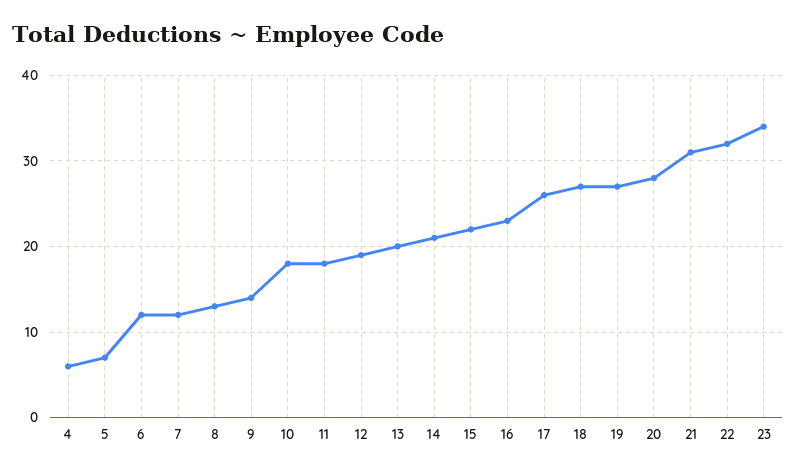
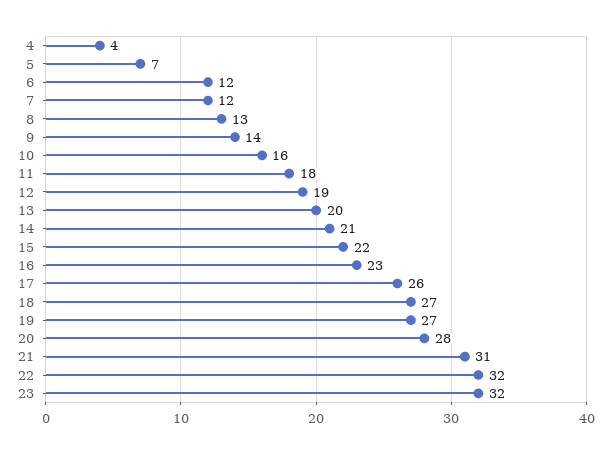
  {
-   "4": 6,
+   "4": 4,
    "5": 7,
    "6": 12,
    "7": 12,
    "8": 13,
    "9": 14,
-   "10": 18,
+   "10": 16,
    "11": 18,
    "12": 19,
    "13": 20,
    "14": 21,
    "15": 22,
    "16": 23,
    "17": 26,
    "18": 27,
    "19": 27,
    "20": 28,
    "21": 31,
    "22": 32,
-   "23": 34
+   "23": 32
  }

